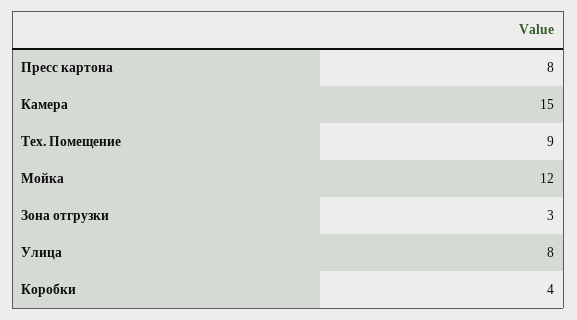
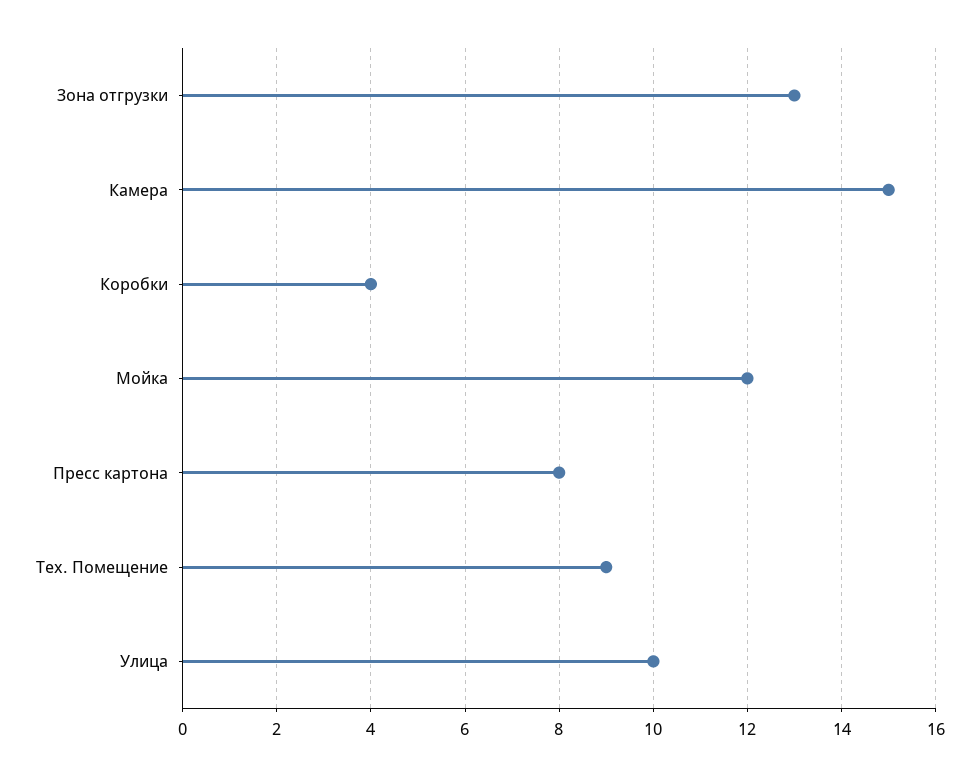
  {
    "Пресс картона": 8,
    "Камера": 15,
    "Тех. Помещение": 9,
    "Мойка": 12,
-   "Зона отгрузки": 3,
+   "Зона отгрузки": 13,
-   "Улица": 8,
+   "Улица": 10,
    "Коробки": 4
  }

